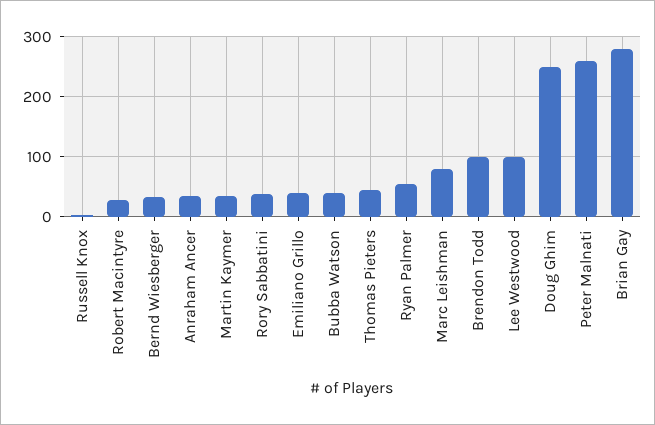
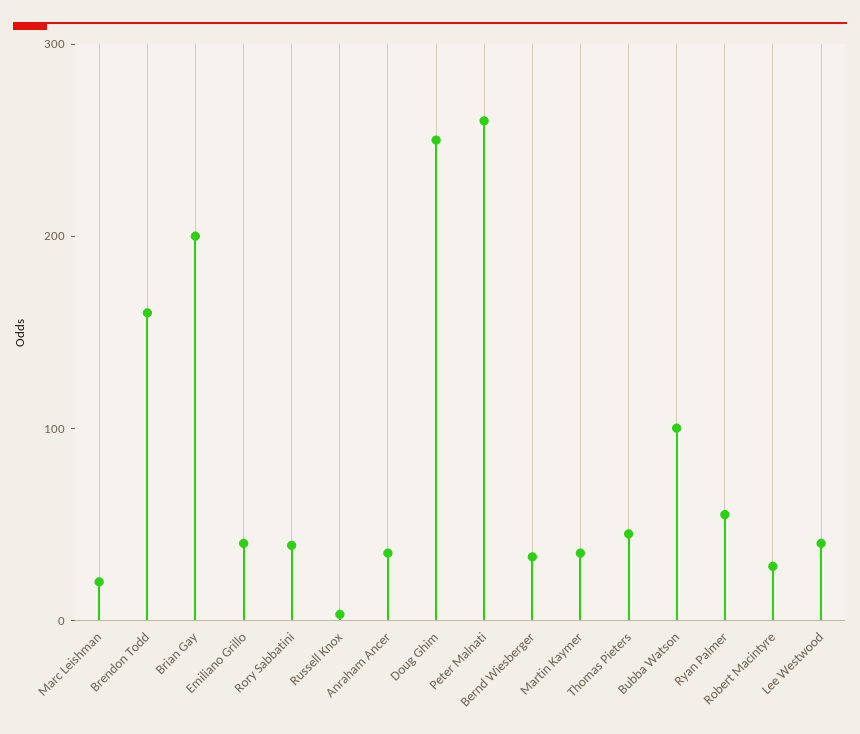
  {
    "Russell Knox": 0,
    "Robert Macintyre": 30,
    "Bernd Wiesberger": 30,
    "Anraham Ancer": 40,
    "Martin Kaymer": 40,
    "Rory Sabbatini": 40,
    "Emiliano Grillo": 40,
-   "Bubba Watson": 40,
+   "Bubba Watson": 100,
    "Thomas Pieters": 50,
    "Ryan Palmer": 60,
-   "Marc Leishman": 80,
+   "Marc Leishman": 20,
-   "Brendon Todd": 100,
+   "Brendon Todd": 160,
-   "Lee Westwood": 100,
+   "Lee Westwood": 40,
    "Doug Ghim": 250,
    "Peter Malnati": 260,
-   "Brian Gay": 280
+   "Brian Gay": 200
  }

